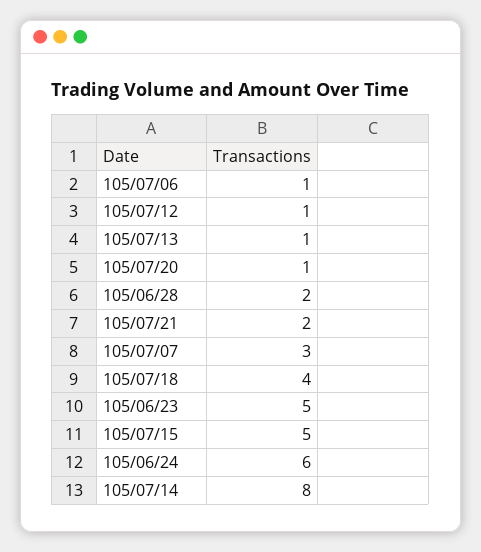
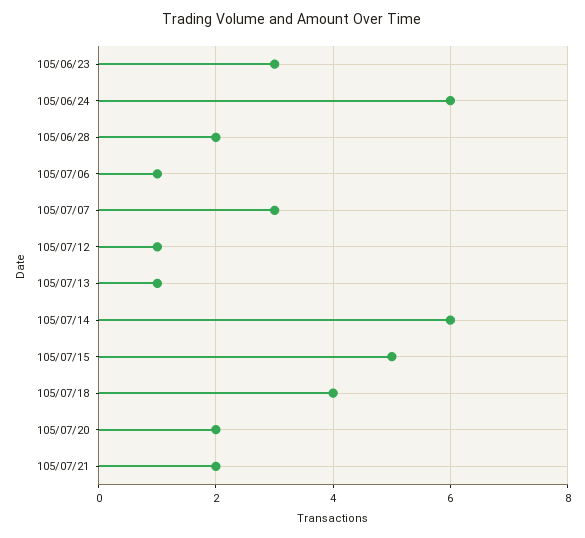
  {
    "105/07/06": 1,
    "105/07/12": 1,
    "105/07/13": 1,
-   "105/07/20": 1,
+   "105/07/20": 2,
    "105/06/28": 2,
    "105/07/21": 2,
    "105/07/07": 3,
    "105/07/18": 4,
-   "105/06/23": 5,
+   "105/06/23": 3,
    "105/07/15": 5,
    "105/06/24": 6,
-   "105/07/14": 8
+   "105/07/14": 6
  }

